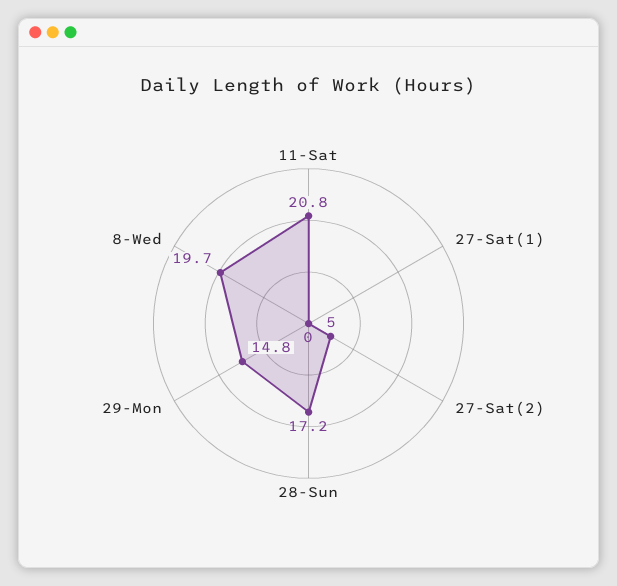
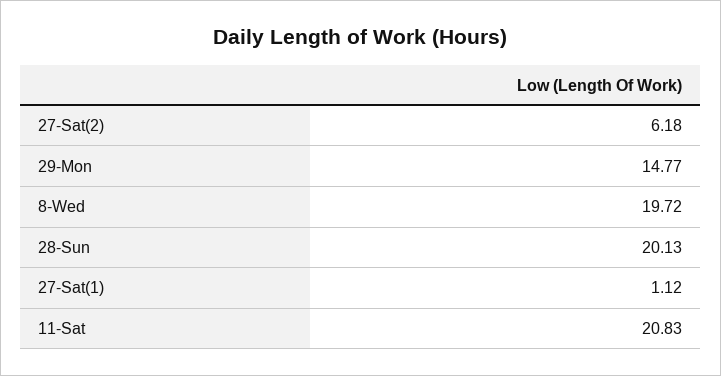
  {
    "11-Sat": 20.83,
-   "27-Sat(1)": 0,
+   "27-Sat(1)": 1.12,
-   "27-Sat(2)": 5,
+   "27-Sat(2)": 6.18,
-   "28-Sun": 17.2,
+   "28-Sun": 20.13,
    "29-Mon": 14.77,
    "8-Wed": 19.72
  }

